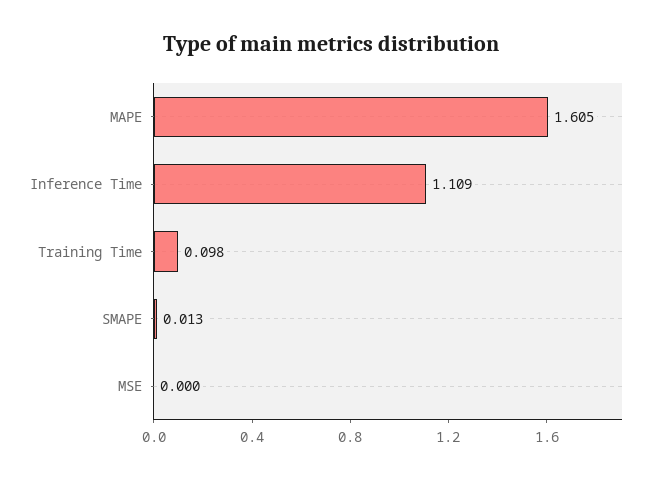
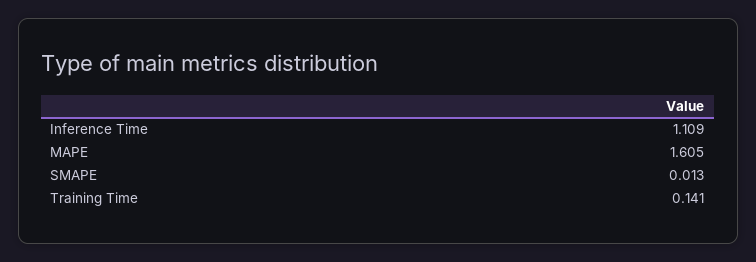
  {
    "MAPE": 1.605,
    "Inference Time": 1.109,
-   "Training Time": 0.098,
+   "Training Time": 0.141,
-   "SMAPE": 0.013,
+   "SMAPE": 0.013
-   "MSE": 0
  }

